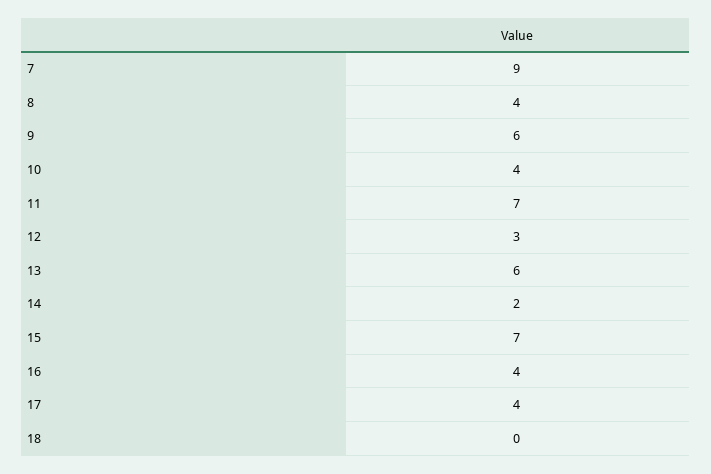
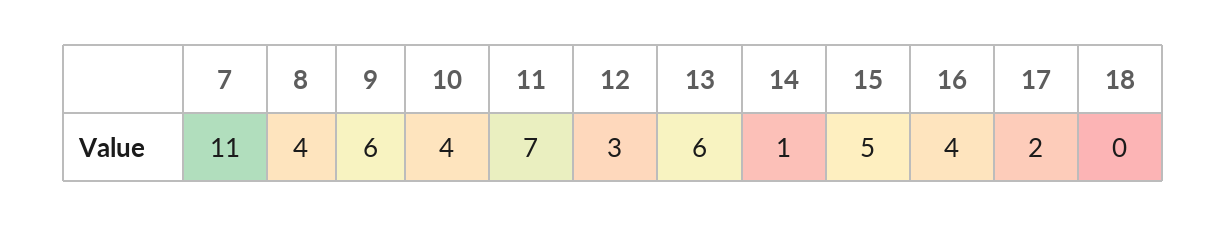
  {
-   "7": 9,
+   "7": 11,
    "8": 4,
    "9": 6,
    "10": 4,
    "11": 7,
    "12": 3,
    "13": 6,
-   "14": 2,
+   "14": 1,
-   "15": 7,
+   "15": 5,
    "16": 4,
-   "17": 4,
+   "17": 2,
    "18": 0
  }

